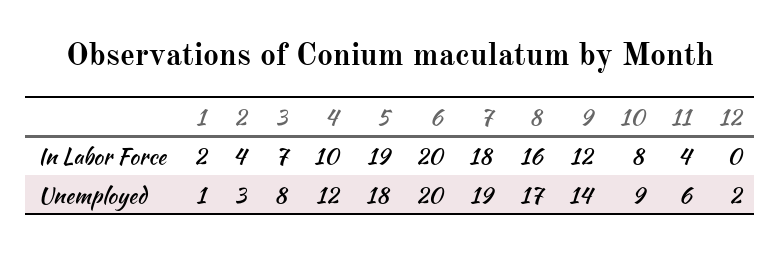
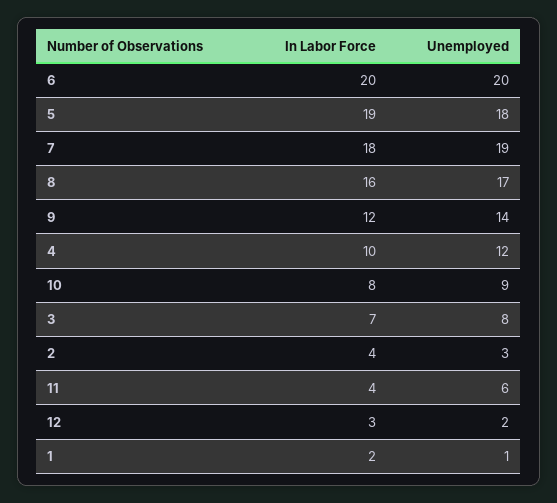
  {
    "1": {
      "In Labor Force": 2,
      "Unemployed": 1
    },
    "2": {
      "In Labor Force": 4,
      "Unemployed": 3
    },
    "3": {
      "In Labor Force": 7,
      "Unemployed": 8
    },
    "4": {
      "In Labor Force": 10,
      "Unemployed": 12
    },
    "5": {
      "In Labor Force": 19,
      "Unemployed": 18
    },
    "6": {
      "In Labor Force": 20,
      "Unemployed": 20
    },
    "7": {
      "In Labor Force": 18,
      "Unemployed": 19
    },
    "8": {
      "In Labor Force": 16,
      "Unemployed": 17
    },
    "9": {
      "In Labor Force": 12,
      "Unemployed": 14
    },
    "10": {
      "In Labor Force": 8,
      "Unemployed": 9
    },
    "11": {
      "In Labor Force": 4,
      "Unemployed": 6
    },
    "12": {
-     "In Labor Force": 0,
+     "In Labor Force": 3,
      "Unemployed": 2
    }
  }

